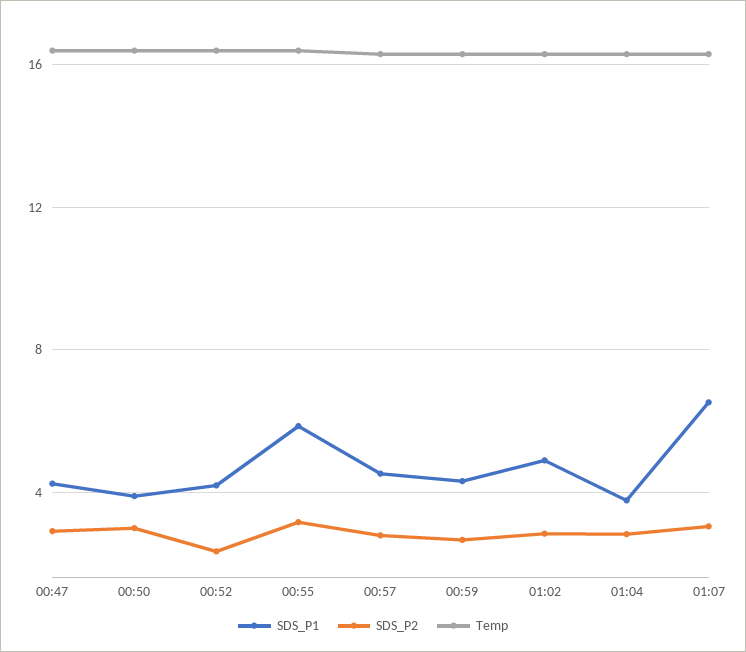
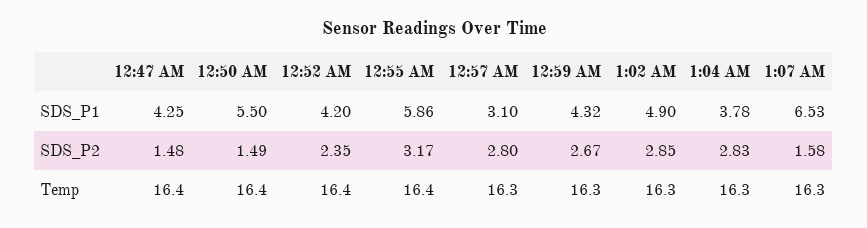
  {
    "SDS_P1": {
      "00:47": 4.25,
-     "00:50": 4,
+     "00:50": 5.5,
      "00:52": 4.2,
      "00:55": 5.86,
-     "00:57": 4.5,
+     "00:57": 3.1,
      "00:59": 4.32,
      "01:02": 4.9,
      "01:04": 3.78,
      "01:07": 6.53
    },
    "SDS_P2": {
-     "00:47": 3,
+     "00:47": 1.48,
-     "00:50": 3,
+     "00:50": 1.49,
      "00:52": 2.35,
      "00:55": 3.17,
      "00:57": 2.8,
      "00:59": 2.67,
      "01:02": 2.85,
      "01:04": 2.83,
-     "01:07": 3
+     "01:07": 1.58
    },
    "Temp": {
      "00:47": 16.4,
      "00:50": 16.4,
      "00:52": 16.4,
      "00:55": 16.4,
      "00:57": 16.3,
      "00:59": 16.3,
      "01:02": 16.3,
      "01:04": 16.3,
      "01:07": 16.3
    }
  }

